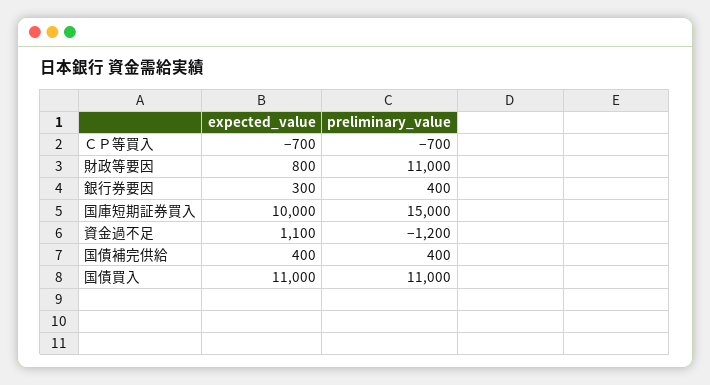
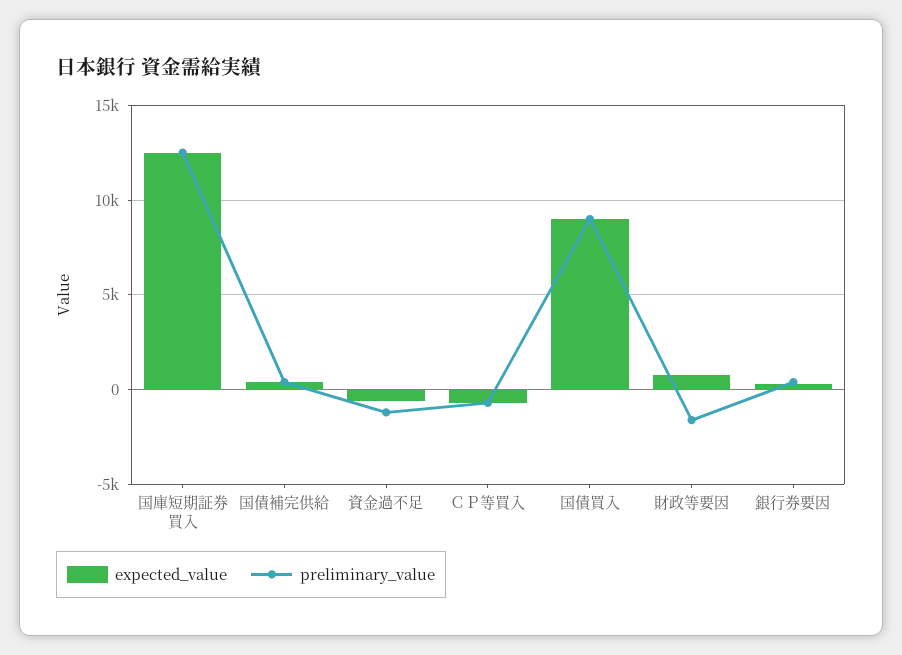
  {
    "expected_value": {
      "ＣＰ等買入": -700,
      "財政等要因": 800,
      "銀行券要因": 300,
-     "国庫短期証券買入": 10000,
+     "国庫短期証券買入": 12500,
-     "資金過不足": 1100,
+     "資金過不足": -500,
      "国債補完供給": 400,
-     "国債買入": 11000
+     "国債買入": 9000
    },
    "preliminary_value": {
      "ＣＰ等買入": -700,
-     "財政等要因": 11000,
+     "財政等要因": -1500,
      "銀行券要因": 400,
-     "国庫短期証券買入": 15000,
+     "国庫短期証券買入": 12500,
      "資金過不足": -1200,
      "国債補完供給": 400,
-     "国債買入": 11000
+     "国債買入": 9000
    }
  }

